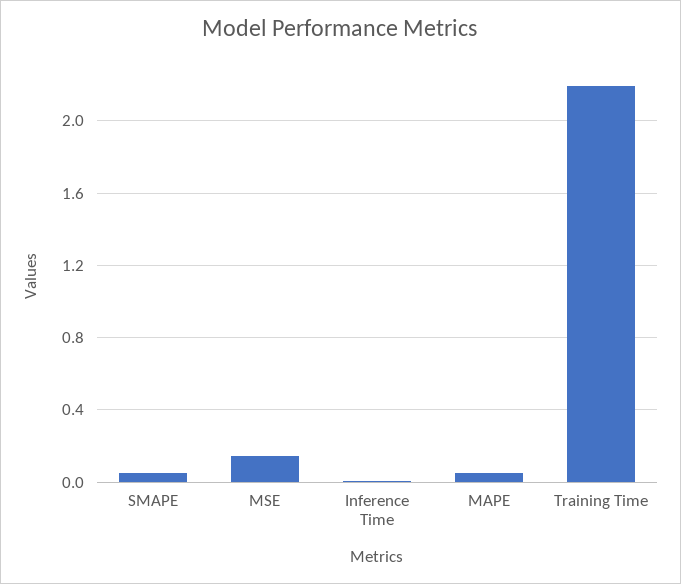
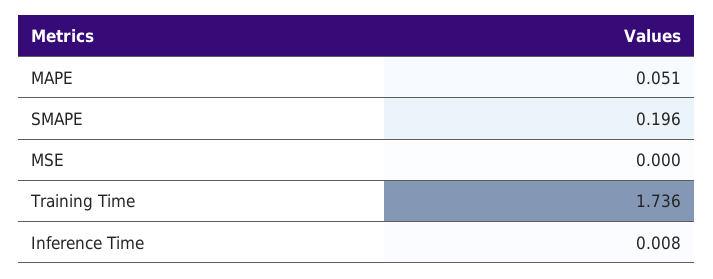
  {
-   "SMAPE": 0.05,
+   "SMAPE": 0.196,
-   "MSE": 0.15,
+   "MSE": 0,
    "Inference Time": 0.008,
    "MAPE": 0.051,
-   "Training Time": 2.2
+   "Training Time": 1.736
  }

